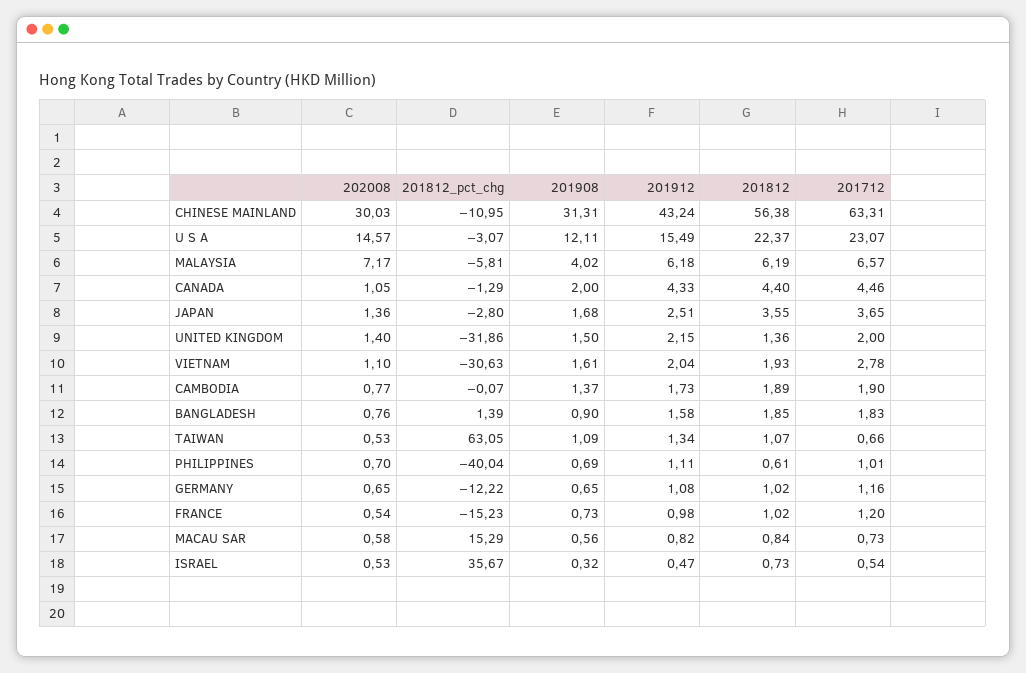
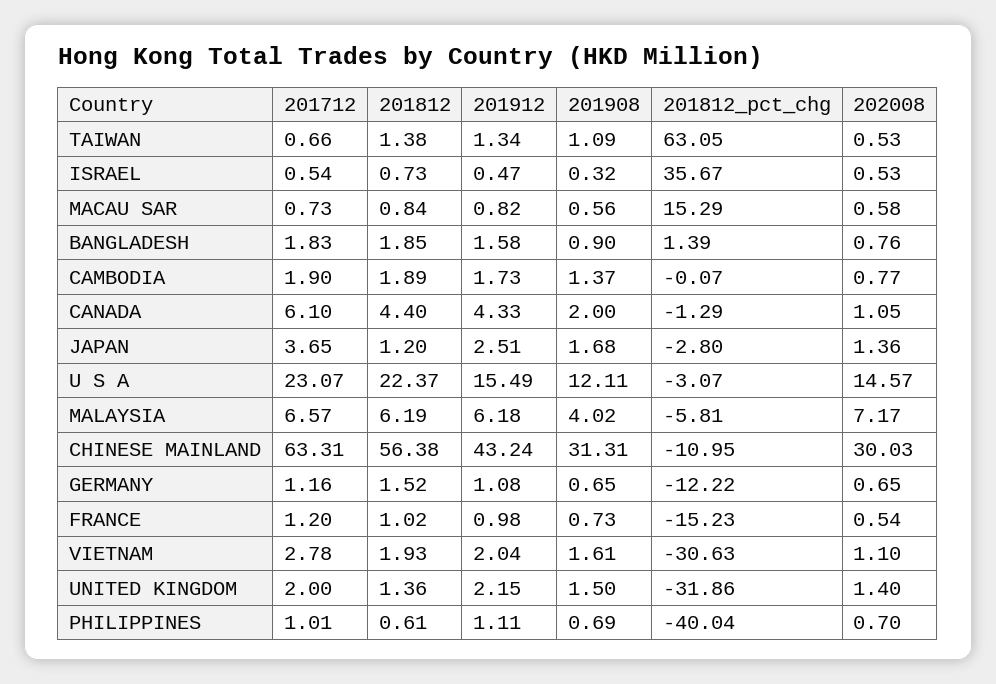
  {
    "202008": {
      "CHINESE MAINLAND": 30.03,
      "U S A": 14.57,
      "MALAYSIA": 7.17,
      "CANADA": 1.05,
      "JAPAN": 1.36,
      "UNITED KINGDOM": 1.4,
      "VIETNAM": 1.1,
      "CAMBODIA": 0.77,
      "BANGLADESH": 0.76,
      "TAIWAN": 0.53,
      "PHILIPPINES": 0.7,
      "GERMANY": 0.65,
      "FRANCE": 0.54,
      "MACAU SAR": 0.58,
      "ISRAEL": 0.53
    },
    "201812_pct_chg": {
      "CHINESE MAINLAND": -10.95,
      "U S A": -3.07,
      "MALAYSIA": -5.81,
      "CANADA": -1.29,
      "JAPAN": -2.8,
      "UNITED KINGDOM": -31.86,
      "VIETNAM": -30.63,
      "CAMBODIA": -0.07,
      "BANGLADESH": 1.39,
      "TAIWAN": 63.05,
      "PHILIPPINES": -40.04,
      "GERMANY": -12.22,
      "FRANCE": -15.23,
      "MACAU SAR": 15.29,
      "ISRAEL": 35.67
    },
    "201908": {
      "CHINESE MAINLAND": 31.31,
      "U S A": 12.11,
      "MALAYSIA": 4.02,
      "CANADA": 2,
      "JAPAN": 1.68,
      "UNITED KINGDOM": 1.5,
      "VIETNAM": 1.61,
      "CAMBODIA": 1.37,
      "BANGLADESH": 0.9,
      "TAIWAN": 1.09,
      "PHILIPPINES": 0.69,
      "GERMANY": 0.65,
      "FRANCE": 0.73,
      "MACAU SAR": 0.56,
      "ISRAEL": 0.32
    },
    "201912": {
      "CHINESE MAINLAND": 43.24,
      "U S A": 15.49,
      "MALAYSIA": 6.18,
      "CANADA": 4.33,
      "JAPAN": 2.51,
      "UNITED KINGDOM": 2.15,
      "VIETNAM": 2.04,
      "CAMBODIA": 1.73,
      "BANGLADESH": 1.58,
      "TAIWAN": 1.34,
      "PHILIPPINES": 1.11,
      "GERMANY": 1.08,
      "FRANCE": 0.98,
      "MACAU SAR": 0.82,
      "ISRAEL": 0.47
    },
    "201812": {
      "CHINESE MAINLAND": 56.38,
      "U S A": 22.37,
      "MALAYSIA": 6.19,
      "CANADA": 4.4,
-     "JAPAN": 3.55,
+     "JAPAN": 1.2,
      "UNITED KINGDOM": 1.36,
      "VIETNAM": 1.93,
      "CAMBODIA": 1.89,
      "BANGLADESH": 1.85,
-     "TAIWAN": 1.07,
+     "TAIWAN": 1.38,
      "PHILIPPINES": 0.61,
-     "GERMANY": 1.02,
+     "GERMANY": 1.52,
      "FRANCE": 1.02,
      "MACAU SAR": 0.84,
      "ISRAEL": 0.73
    },
    "201712": {
      "CHINESE MAINLAND": 63.31,
      "U S A": 23.07,
      "MALAYSIA": 6.57,
-     "CANADA": 4.46,
+     "CANADA": 6.1,
      "JAPAN": 3.65,
      "UNITED KINGDOM": 2,
      "VIETNAM": 2.78,
      "CAMBODIA": 1.9,
      "BANGLADESH": 1.83,
      "TAIWAN": 0.66,
      "PHILIPPINES": 1.01,
      "GERMANY": 1.16,
      "FRANCE": 1.2,
      "MACAU SAR": 0.73,
      "ISRAEL": 0.54
    }
  }

